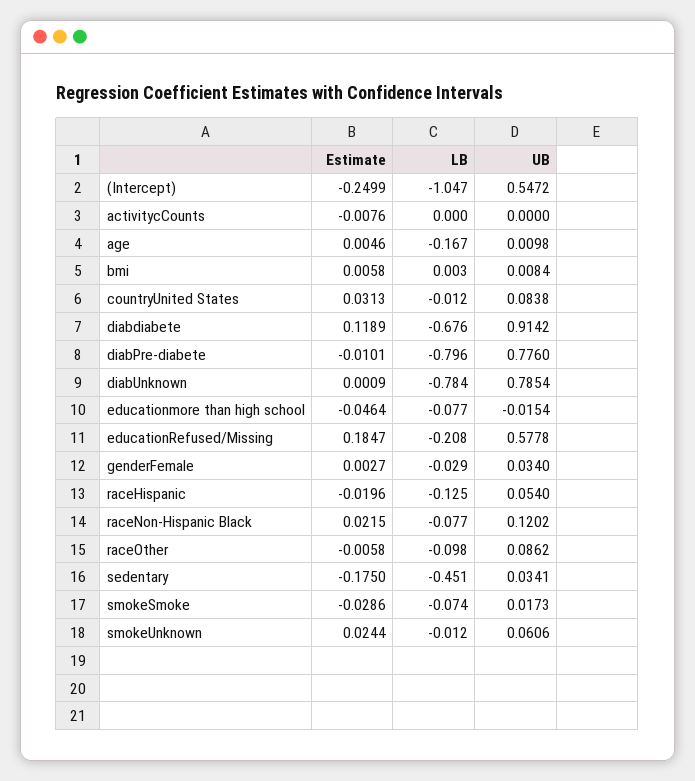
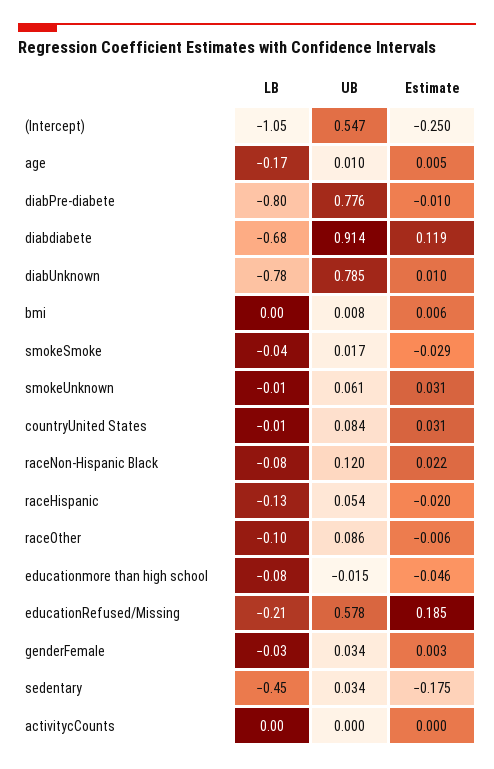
  {
    "Estimate": {
      "(Intercept)": -0.2499,
-     "activitycCounts": -0.0076,
+     "activitycCounts": 0,
      "age": 0.0046,
      "bmi": 0.0058,
      "countryUnited States": 0.0313,
      "diabdiabete": 0.1189,
      "diabPre-diabete": -0.0101,
-     "diabUnknown": 0.0009,
+     "diabUnknown": 0.01,
      "educationmore than high school": -0.0464,
      "educationRefused/Missing": 0.1847,
      "genderFemale": 0.0027,
      "raceHispanic": -0.0196,
      "raceNon-Hispanic Black": 0.0215,
      "raceOther": -0.0058,
      "sedentary": -0.175,
      "smokeSmoke": -0.0286,
-     "smokeUnknown": 0.0244
+     "smokeUnknown": 0.031
    },
    "LB": {
      "(Intercept)": -1.047,
      "activitycCounts": 0,
      "age": -0.167,
      "bmi": 0.003,
      "countryUnited States": -0.012,
      "diabdiabete": -0.676,
      "diabPre-diabete": -0.796,
      "diabUnknown": -0.784,
      "educationmore than high school": -0.077,
      "educationRefused/Missing": -0.208,
      "genderFemale": -0.029,
      "raceHispanic": -0.125,
      "raceNon-Hispanic Black": -0.077,
      "raceOther": -0.098,
      "sedentary": -0.451,
-     "smokeSmoke": -0.074,
+     "smokeSmoke": -0.04,
      "smokeUnknown": -0.012
    },
    "UB": {
      "(Intercept)": 0.5472,
      "activitycCounts": 0,
      "age": 0.0098,
      "bmi": 0.0084,
      "countryUnited States": 0.0838,
      "diabdiabete": 0.9142,
      "diabPre-diabete": 0.776,
      "diabUnknown": 0.7854,
      "educationmore than high school": -0.0154,
      "educationRefused/Missing": 0.5778,
      "genderFemale": 0.034,
      "raceHispanic": 0.054,
      "raceNon-Hispanic Black": 0.1202,
      "raceOther": 0.0862,
      "sedentary": 0.0341,
      "smokeSmoke": 0.0173,
      "smokeUnknown": 0.0606
    }
  }

